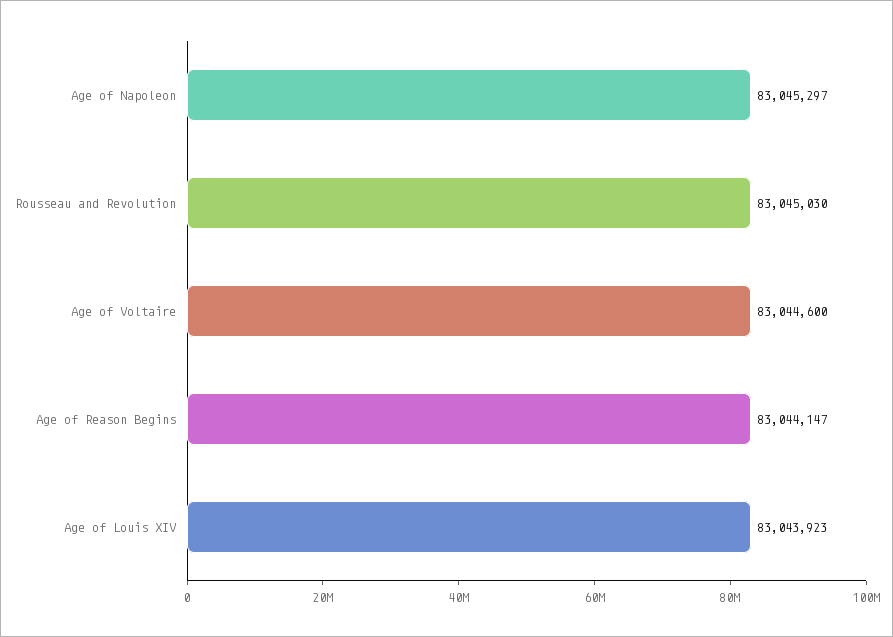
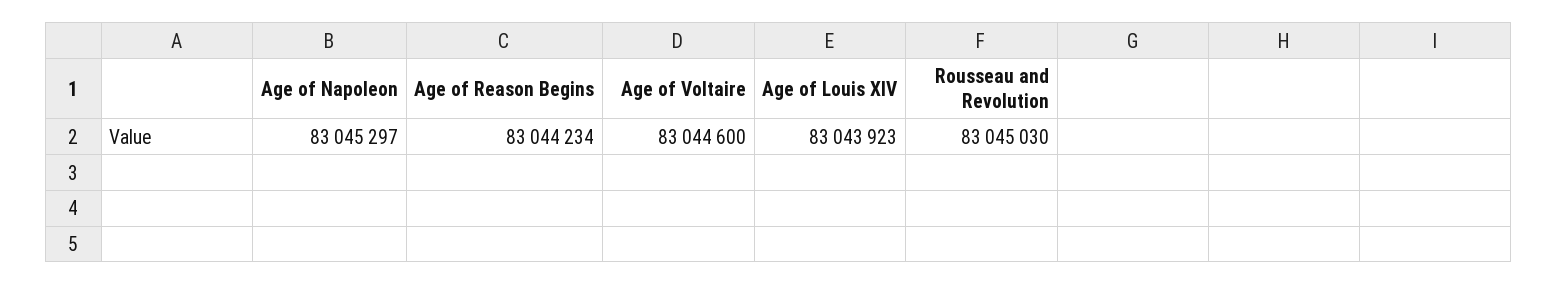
  {
    "Age of Napoleon": 83045297,
    "Rousseau and Revolution": 83045030,
    "Age of Voltaire": 83044600,
-   "Age of Reason Begins": 83044147,
+   "Age of Reason Begins": 83044234,
    "Age of Louis XIV": 83043923
  }

